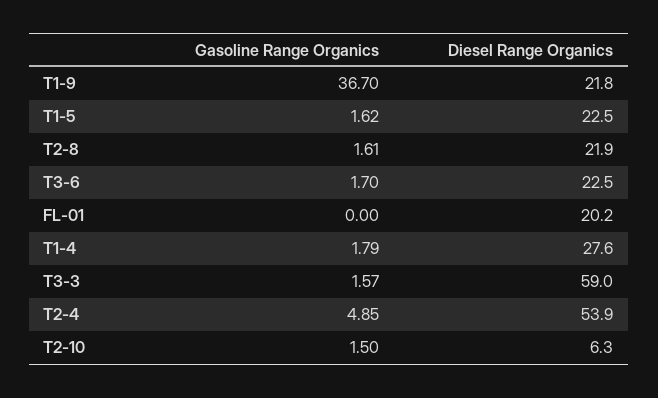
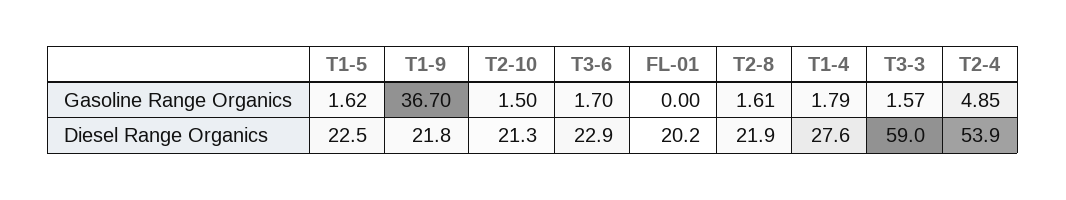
  {
    "Gasoline Range Organics": {
      "T1-9": 36.7,
      "T1-5": 1.62,
      "T2-8": 1.61,
      "T3-6": 1.7,
      "FL-01": 0,
      "T1-4": 1.79,
      "T3-3": 1.57,
      "T2-4": 4.85,
      "T2-10": 1.5
    },
    "Diesel Range Organics": {
      "T1-9": 21.8,
      "T1-5": 22.5,
      "T2-8": 21.9,
-     "T3-6": 22.5,
+     "T3-6": 22.9,
      "FL-01": 20.2,
      "T1-4": 27.6,
      "T3-3": 59,
      "T2-4": 53.9,
-     "T2-10": 6.3
+     "T2-10": 21.3
    }
  }

